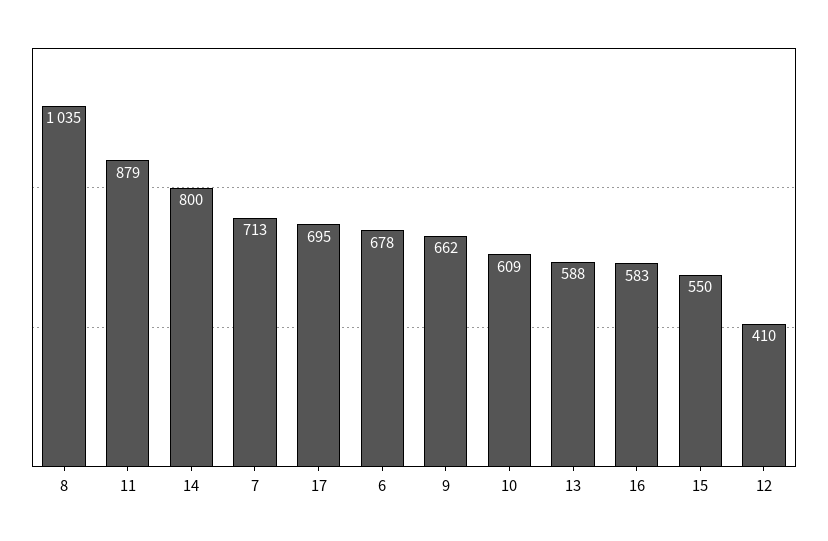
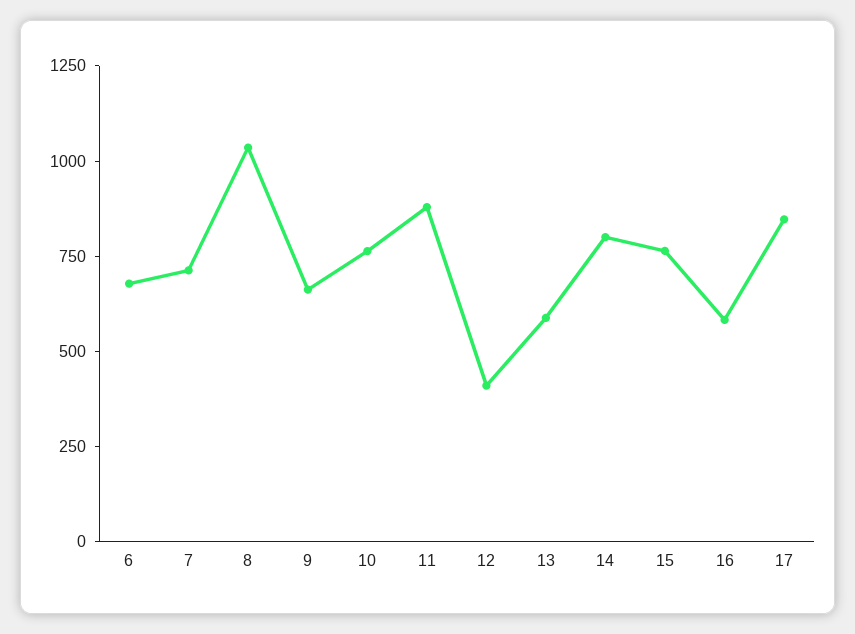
  {
    "8": 1035,
    "11": 879,
    "14": 800,
    "7": 713,
-   "17": 695,
+   "17": 850,
    "6": 678,
    "9": 662,
-   "10": 609,
+   "10": 750,
    "13": 588,
    "16": 583,
-   "15": 550,
+   "15": 750,
    "12": 410
  }

